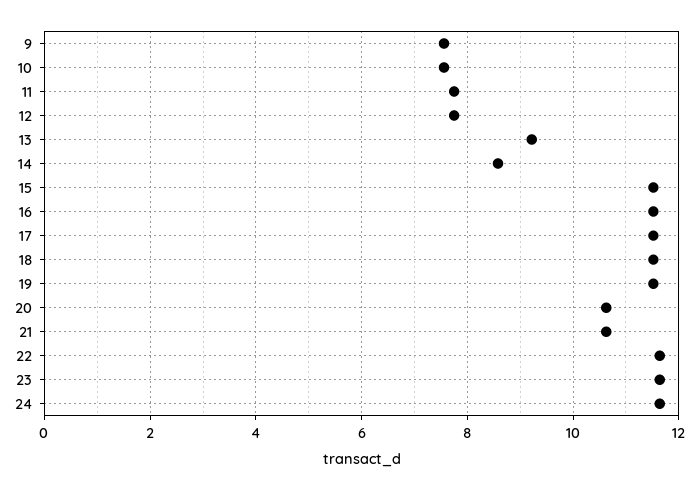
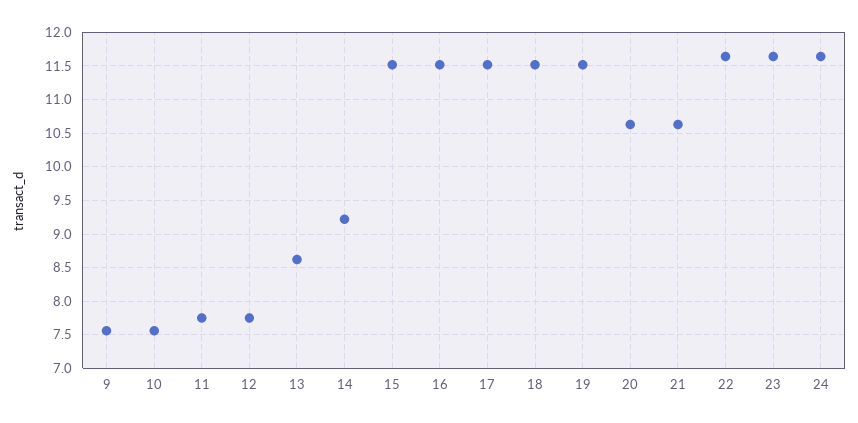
  {
    "9": 7.6,
    "10": 7.6,
    "11": 7.8,
    "12": 7.8,
-   "13": 9.2,
+   "13": 8.6,
-   "14": 8.6,
+   "14": 9.2,
    "15": 11.5,
    "16": 11.5,
    "17": 11.5,
    "18": 11.5,
    "19": 11.5,
    "20": 10.6,
    "21": 10.6,
    "22": 11.6,
    "23": 11.6,
    "24": 11.6
  }

